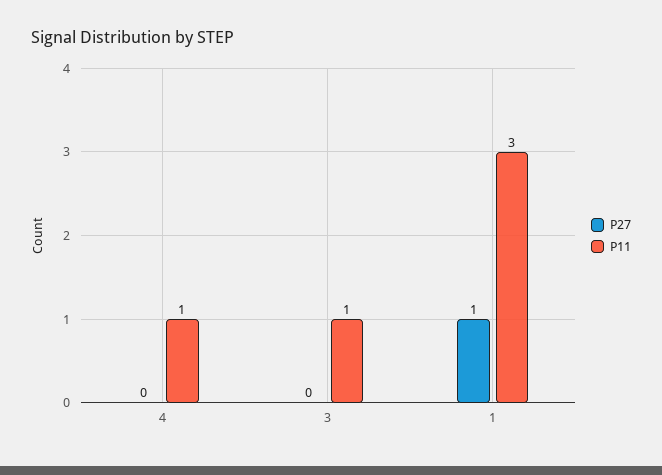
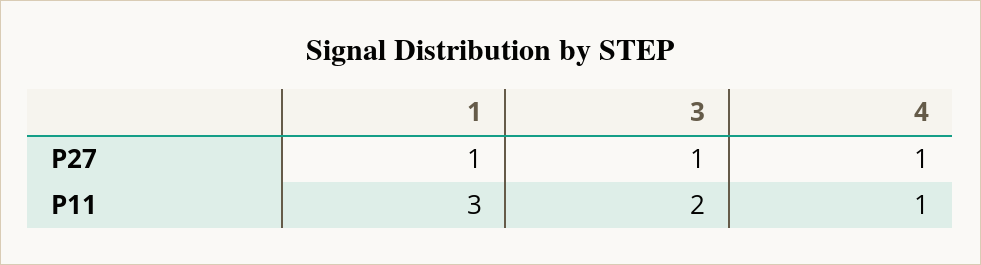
  {
    "P27": {
-     "4": 0,
+     "4": 1,
-     "3": 0,
+     "3": 1,
      "1": 1
    },
    "P11": {
      "4": 1,
-     "3": 1,
+     "3": 2,
      "1": 3
    }
  }

